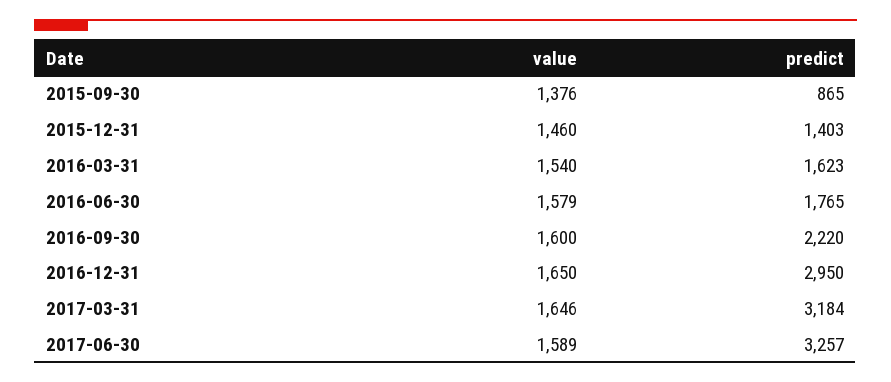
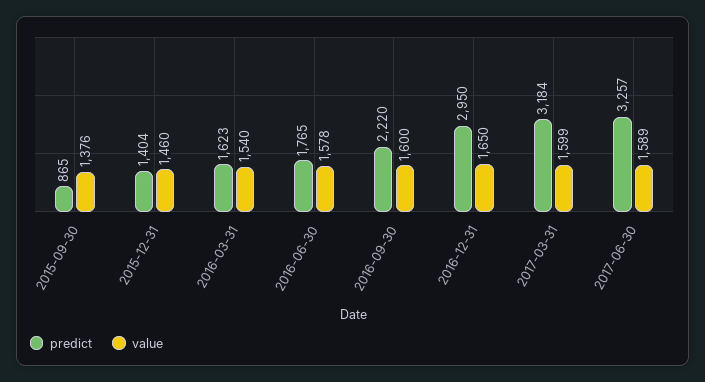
  {
    "value": {
      "2015-09-30": 1376,
      "2015-12-31": 1460,
      "2016-03-31": 1540,
-     "2016-06-30": 1579,
+     "2016-06-30": 1578,
      "2016-09-30": 1600,
      "2016-12-31": 1650,
-     "2017-03-31": 1646,
+     "2017-03-31": 1599,
      "2017-06-30": 1589
    },
    "predict": {
      "2015-09-30": 865,
-     "2015-12-31": 1403,
+     "2015-12-31": 1404,
      "2016-03-31": 1623,
      "2016-06-30": 1765,
      "2016-09-30": 2220,
      "2016-12-31": 2950,
      "2017-03-31": 3184,
      "2017-06-30": 3257
    }
  }

